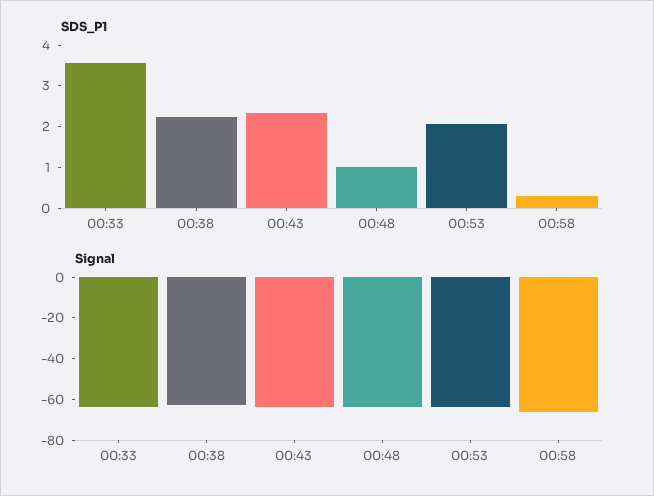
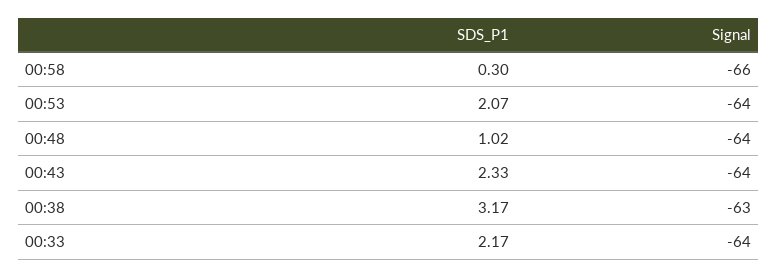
  {
    "SDS_P1": {
-     "00:33": 3.6,
+     "00:33": 2.17,
-     "00:38": 2.2,
+     "00:38": 3.17,
      "00:43": 2.33,
      "00:48": 1.02,
      "00:53": 2.07,
      "00:58": 0.3
    },
    "Signal": {
      "00:33": -64,
      "00:38": -63,
      "00:43": -64,
      "00:48": -64,
      "00:53": -64,
      "00:58": -66
    }
  }

